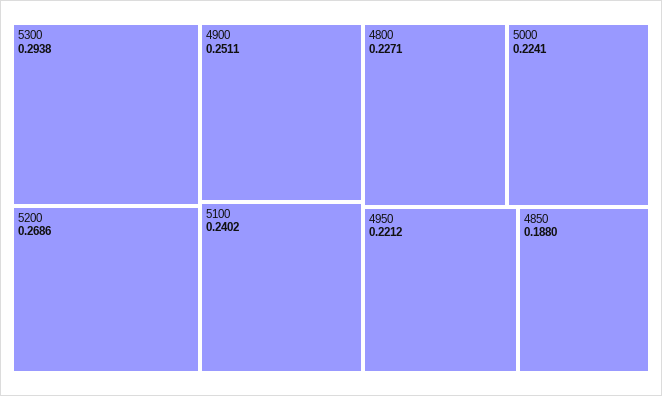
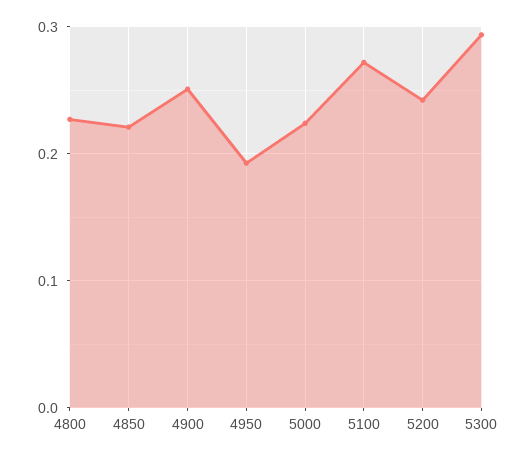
  {
    "5300": 0.2938,
-   "5200": 0.2686,
+   "5200": 0.24,
    "4900": 0.2511,
-   "5100": 0.2402,
+   "5100": 0.27,
    "4800": 0.2271,
    "5000": 0.2241,
-   "4950": 0.2212,
+   "4950": 0.19,
-   "4850": 0.188
+   "4850": 0.22
  }

